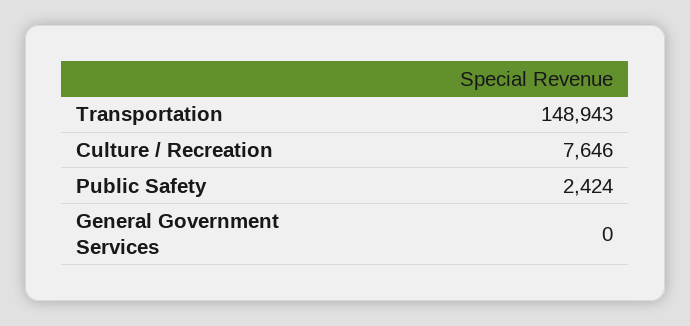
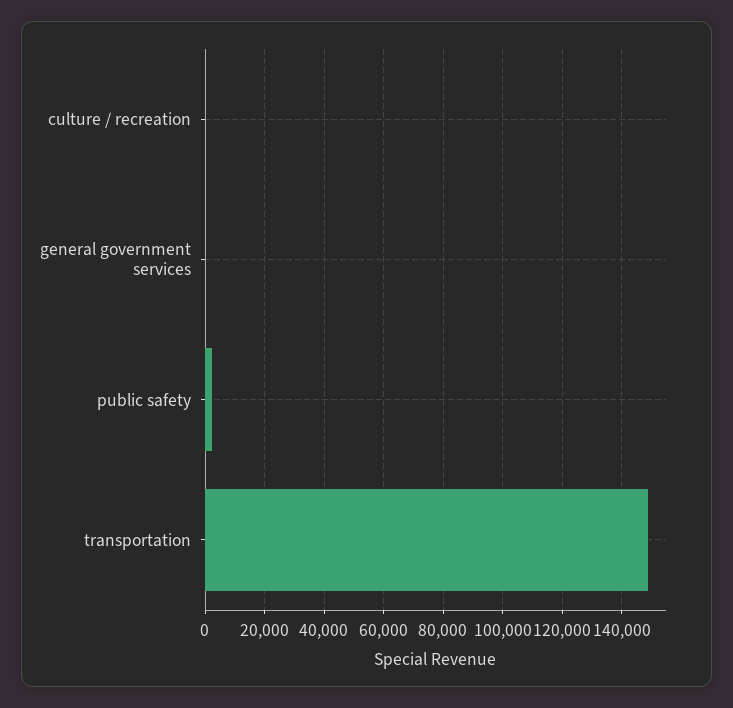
  {
    "Transportation": 148943,
-   "Culture / Recreation": 7646,
+   "Culture / Recreation": 0,
    "Public Safety": 2424,
    "General Government Services": 0
  }

